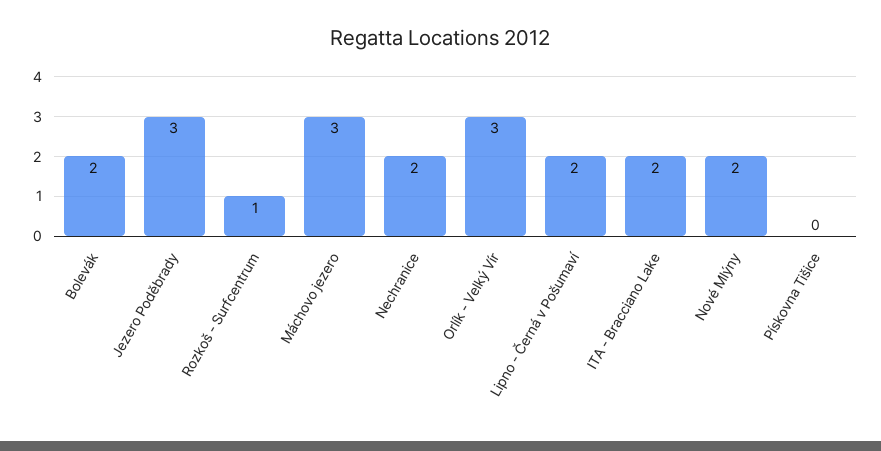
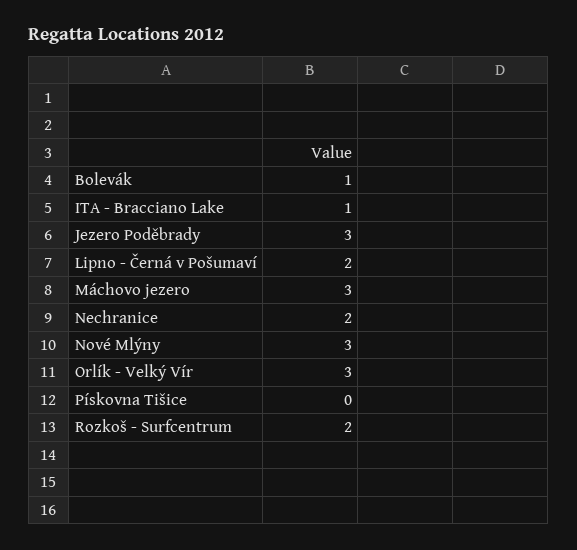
  {
-   "Bolevák": 2,
+   "Bolevák": 1,
    "Jezero Poděbrady": 3,
-   "Rozkoš - Surfcentrum": 1,
+   "Rozkoš - Surfcentrum": 2,
    "Máchovo jezero": 3,
    "Nechranice": 2,
    "Orlík - Velký Vír": 3,
    "Lipno - Černá v Pošumaví": 2,
-   "ITA - Bracciano Lake": 2,
+   "ITA - Bracciano Lake": 1,
-   "Nové Mlýny": 2,
+   "Nové Mlýny": 3,
    "Pískovna Tišice": 0
  }

